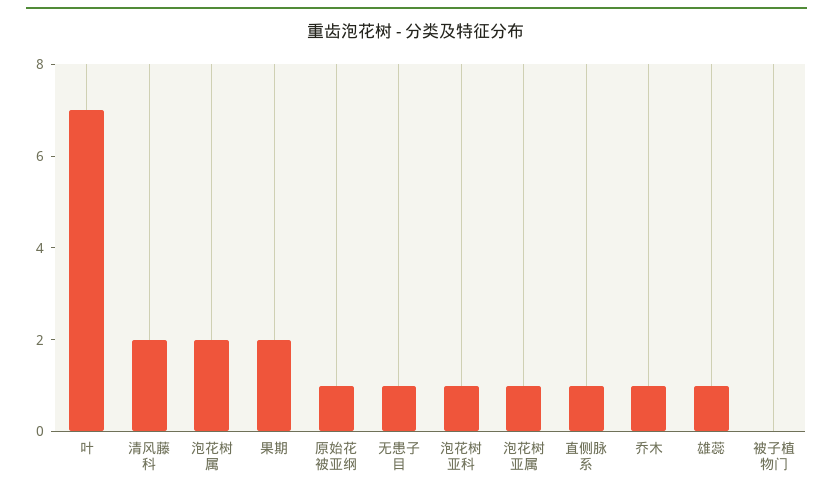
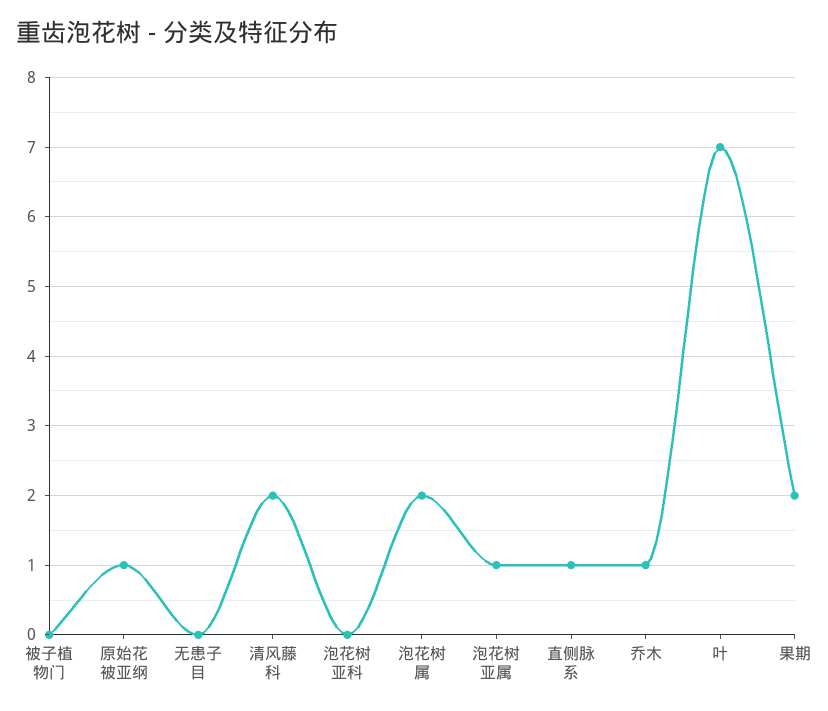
  {
    "叶": 7,
    "清风藤科": 2,
    "泡花树属": 2,
    "果期": 2,
    "原始花被亚纲": 1,
-   "无患子目": 1,
+   "无患子目": 0,
-   "泡花树亚科": 1,
+   "泡花树亚科": 0,
    "泡花树亚属": 1,
    "直侧脉系": 1,
    "乔木": 1,
-   "雄蕊": 1,
    "被子植物门": 0
  }

